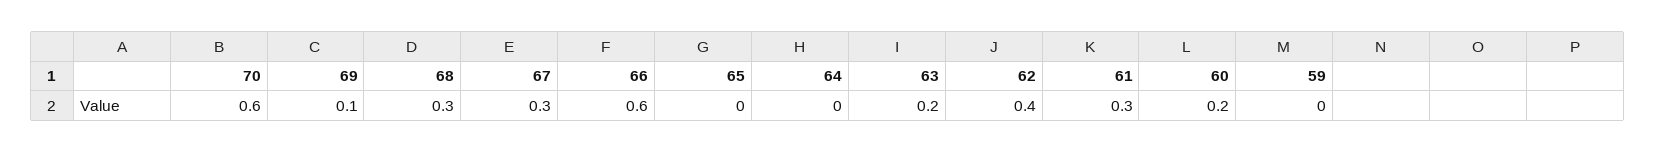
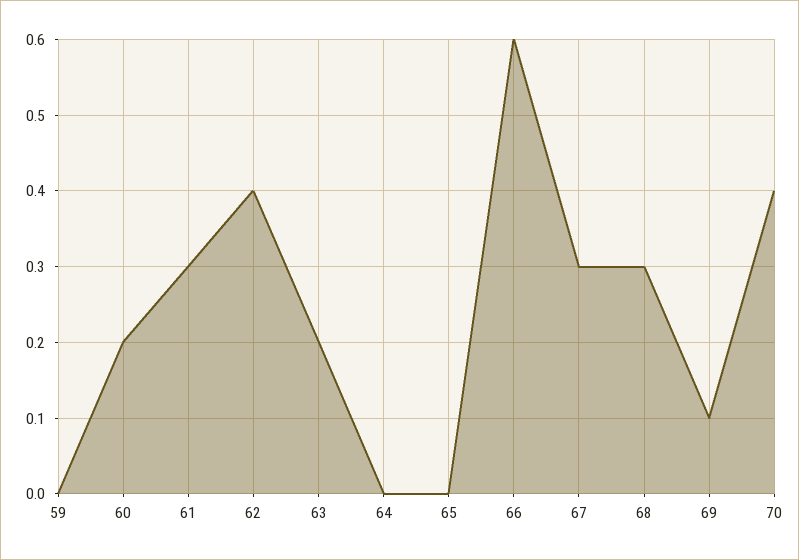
  {
-   "70": 0.6,
+   "70": 0.4,
    "69": 0.1,
    "68": 0.3,
    "67": 0.3,
    "66": 0.6,
    "65": 0,
    "64": 0,
    "63": 0.2,
    "62": 0.4,
    "61": 0.3,
    "60": 0.2,
    "59": 0
  }

